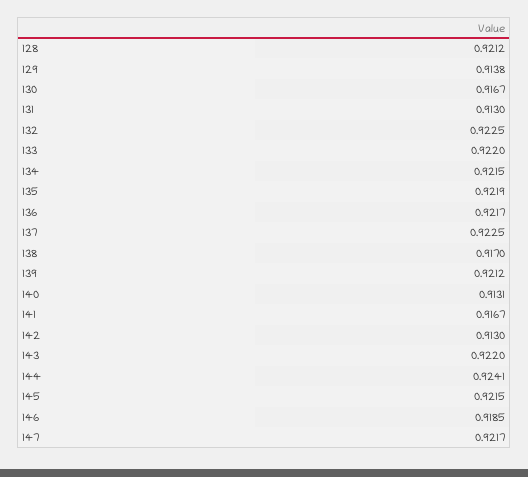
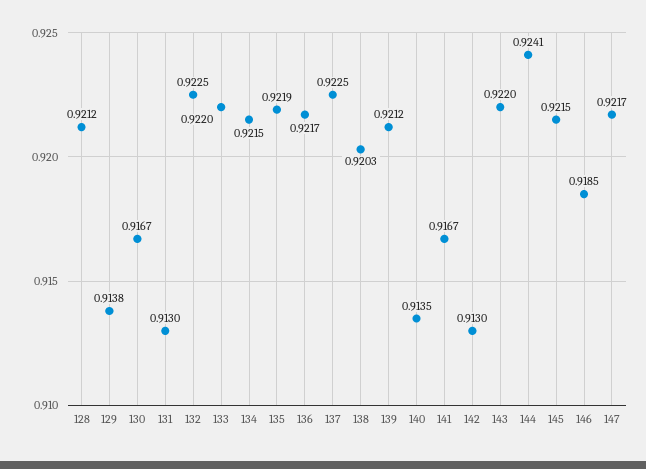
  {
    "128": 0.9212,
    "129": 0.9138,
    "130": 0.9167,
    "131": 0.913,
    "132": 0.9225,
    "133": 0.922,
    "134": 0.9215,
    "135": 0.9219,
    "136": 0.9217,
    "137": 0.9225,
-   "138": 0.917,
+   "138": 0.9203,
    "139": 0.9212,
-   "140": 0.9131,
+   "140": 0.9135,
    "141": 0.9167,
    "142": 0.913,
    "143": 0.922,
    "144": 0.9241,
    "145": 0.9215,
    "146": 0.9185,
    "147": 0.9217
  }

